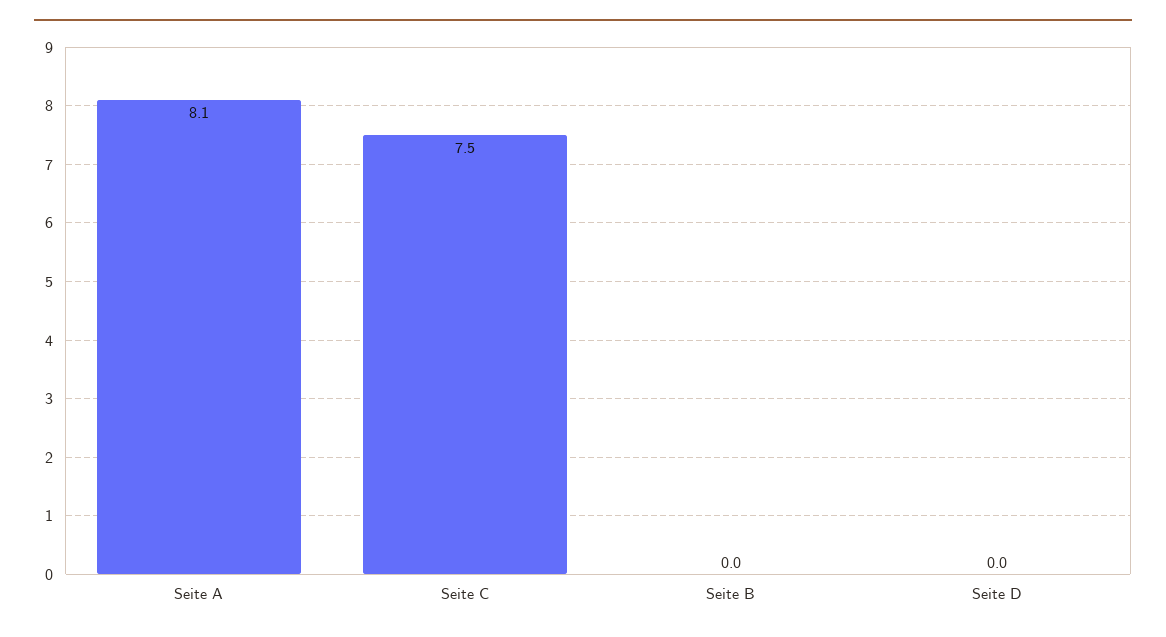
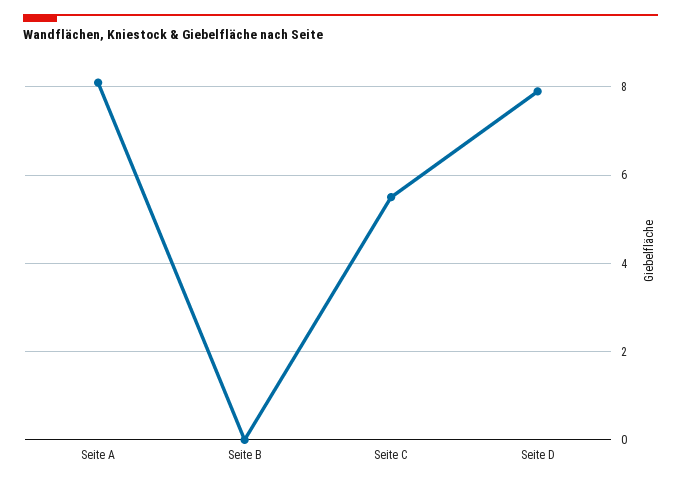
  {
    "Seite A": 8.1,
-   "Seite C": 7.5,
+   "Seite C": 5.5,
    "Seite B": 0,
-   "Seite D": 0
+   "Seite D": 8
  }

